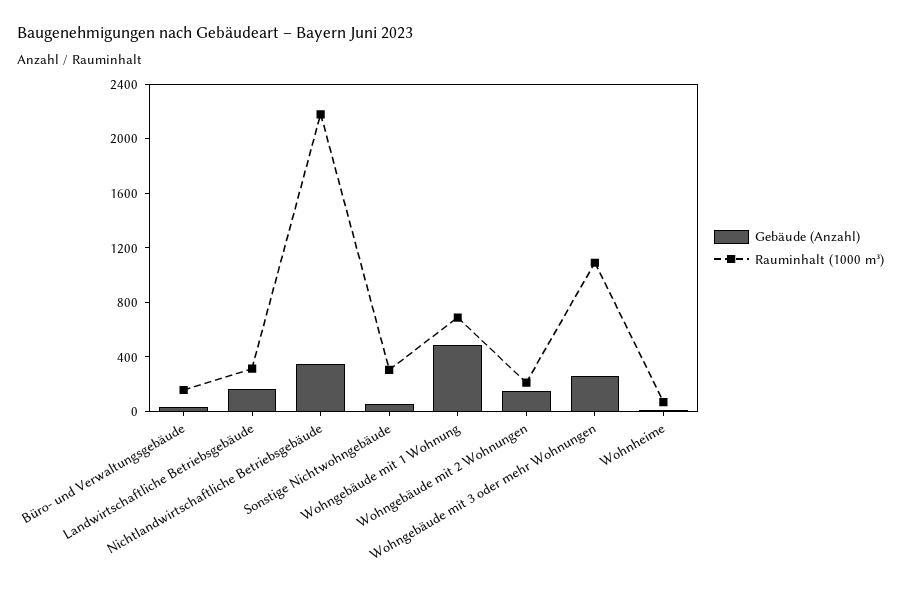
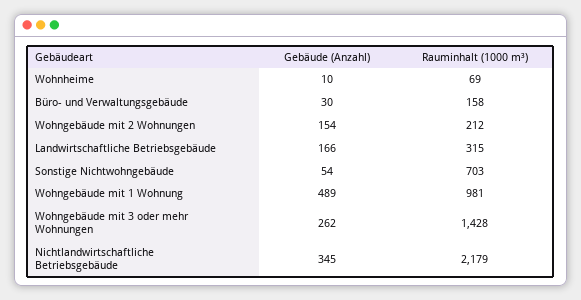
  {
    "Gebäude (Anzahl)": {
      "Büro- und Verwaltungsgebäude": 30,
      "Landwirtschaftliche Betriebsgebäude": 166,
      "Nichtlandwirtschaftliche Betriebsgebäude": 345,
      "Sonstige Nichtwohngebäude": 54,
      "Wohngebäude mit 1 Wohnung": 489,
      "Wohngebäude mit 2 Wohnungen": 154,
      "Wohngebäude mit 3 oder mehr Wohnungen": 262,
      "Wohnheime": 10
    },
    "Rauminhalt (1000 m³)": {
      "Büro- und Verwaltungsgebäude": 158,
      "Landwirtschaftliche Betriebsgebäude": 315,
      "Nichtlandwirtschaftliche Betriebsgebäude": 2179,
-     "Sonstige Nichtwohngebäude": 300,
+     "Sonstige Nichtwohngebäude": 703,
-     "Wohngebäude mit 1 Wohnung": 700,
+     "Wohngebäude mit 1 Wohnung": 981,
      "Wohngebäude mit 2 Wohnungen": 212,
-     "Wohngebäude mit 3 oder mehr Wohnungen": 1100,
+     "Wohngebäude mit 3 oder mehr Wohnungen": 1428,
      "Wohnheime": 69
    }
  }

